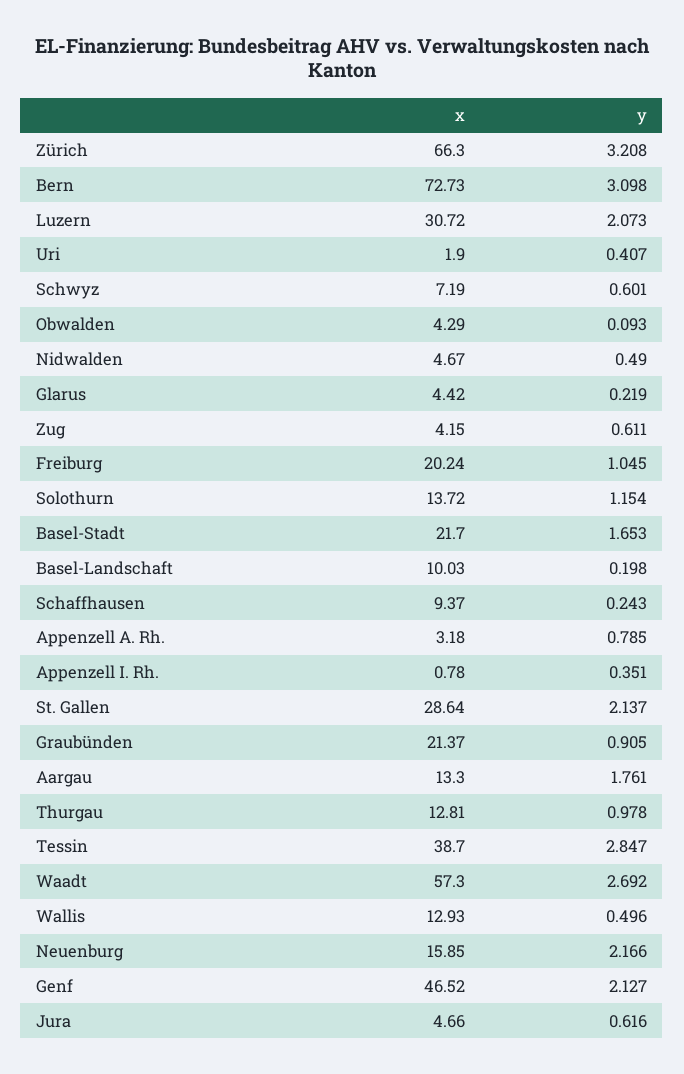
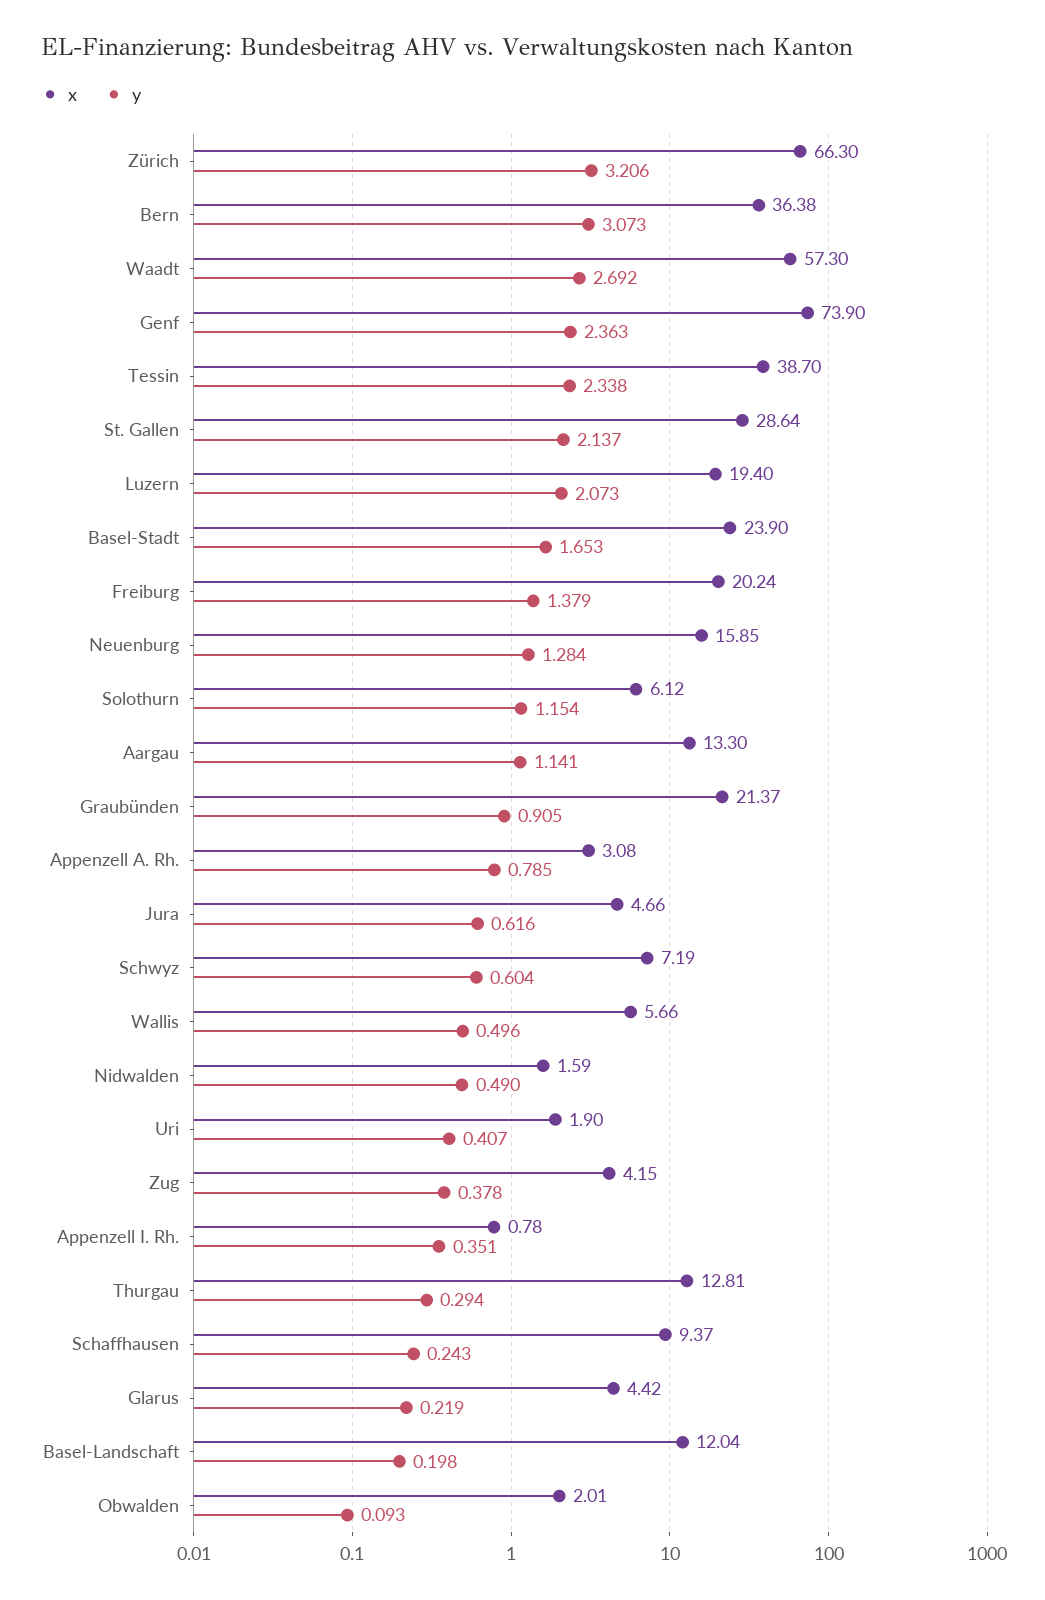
  {
    "x": {
      "Zürich": 66.3,
-     "Bern": 72.73,
+     "Bern": 36.38,
-     "Luzern": 30.72,
+     "Luzern": 19.4,
      "Uri": 1.9,
      "Schwyz": 7.19,
-     "Obwalden": 4.29,
+     "Obwalden": 2.01,
-     "Nidwalden": 4.67,
+     "Nidwalden": 1.59,
      "Glarus": 4.42,
      "Zug": 4.15,
      "Freiburg": 20.24,
-     "Solothurn": 13.72,
+     "Solothurn": 6.12,
-     "Basel-Stadt": 21.7,
+     "Basel-Stadt": 23.9,
-     "Basel-Landschaft": 10.03,
+     "Basel-Landschaft": 12.04,
      "Schaffhausen": 9.37,
-     "Appenzell A. Rh.": 3.18,
+     "Appenzell A. Rh.": 3.08,
      "Appenzell I. Rh.": 0.78,
      "St. Gallen": 28.64,
      "Graubünden": 21.37,
      "Aargau": 13.3,
      "Thurgau": 12.81,
      "Tessin": 38.7,
      "Waadt": 57.3,
-     "Wallis": 12.93,
+     "Wallis": 5.66,
      "Neuenburg": 15.85,
-     "Genf": 46.52,
+     "Genf": 73.9,
      "Jura": 4.66
    },
    "y": {
-     "Zürich": 3.208,
+     "Zürich": 3.206,
-     "Bern": 3.098,
+     "Bern": 3.073,
      "Luzern": 2.073,
      "Uri": 0.407,
-     "Schwyz": 0.601,
+     "Schwyz": 0.604,
      "Obwalden": 0.093,
      "Nidwalden": 0.49,
      "Glarus": 0.219,
-     "Zug": 0.611,
+     "Zug": 0.378,
-     "Freiburg": 1.045,
+     "Freiburg": 1.379,
      "Solothurn": 1.154,
      "Basel-Stadt": 1.653,
      "Basel-Landschaft": 0.198,
      "Schaffhausen": 0.243,
      "Appenzell A. Rh.": 0.785,
      "Appenzell I. Rh.": 0.351,
      "St. Gallen": 2.137,
      "Graubünden": 0.905,
-     "Aargau": 1.761,
+     "Aargau": 1.141,
-     "Thurgau": 0.978,
+     "Thurgau": 0.294,
-     "Tessin": 2.847,
+     "Tessin": 2.338,
      "Waadt": 2.692,
      "Wallis": 0.496,
-     "Neuenburg": 2.166,
+     "Neuenburg": 1.284,
-     "Genf": 2.127,
+     "Genf": 2.363,
      "Jura": 0.616
    }
  }

